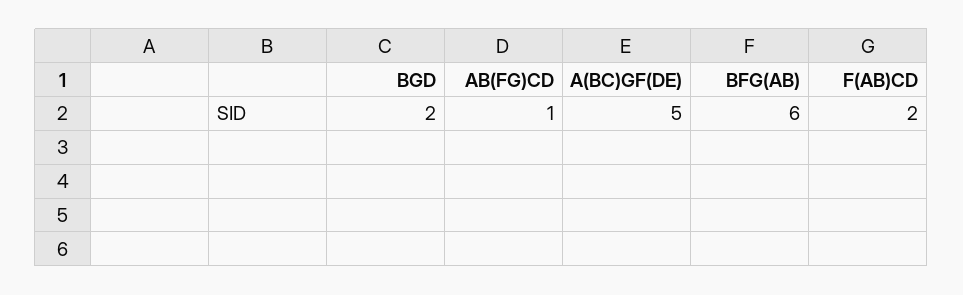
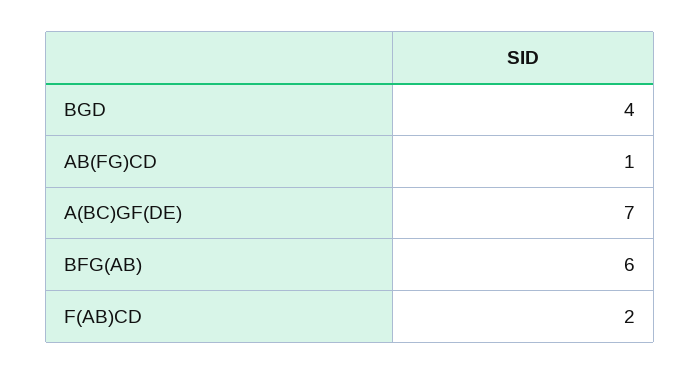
  {
-   "BGD": 2,
+   "BGD": 4,
    "AB(FG)CD": 1,
-   "A(BC)GF(DE)": 5,
+   "A(BC)GF(DE)": 7,
    "BFG(AB)": 6,
    "F(AB)CD": 2
  }

